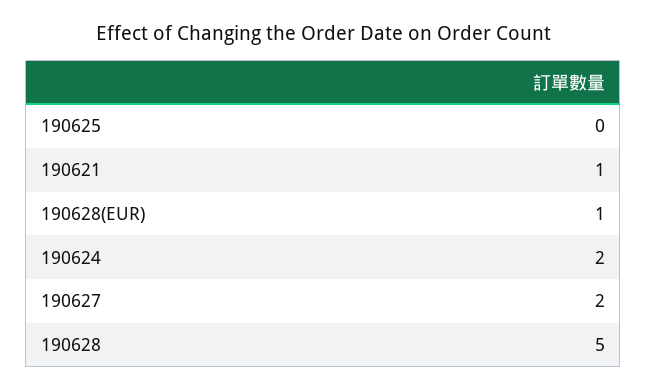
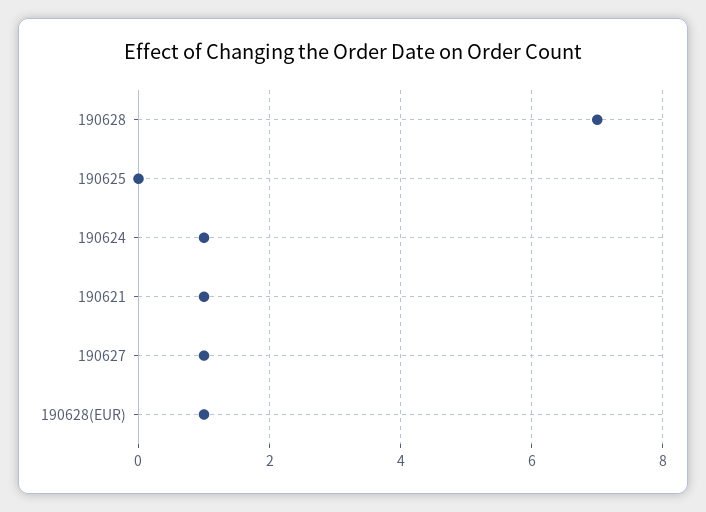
  {
    "190625": 0,
    "190621": 1,
    "190628(EUR)": 1,
-   "190624": 2,
+   "190624": 1,
-   "190627": 2,
+   "190627": 1,
-   "190628": 5
+   "190628": 7
  }

